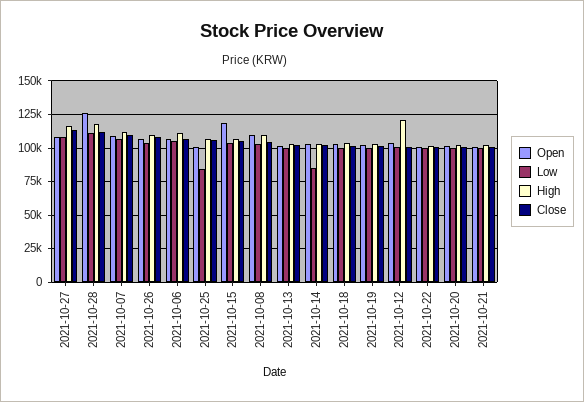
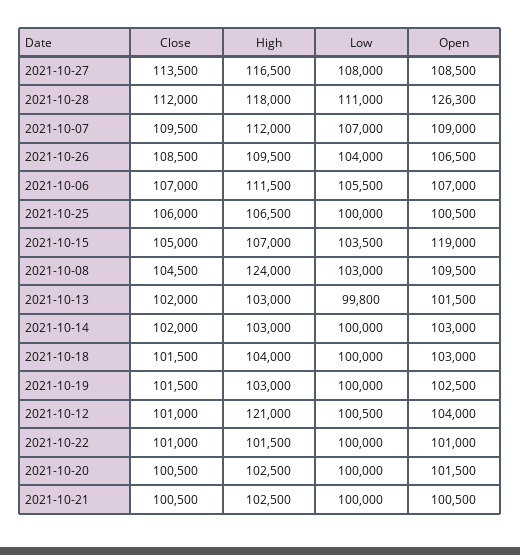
  {
    "Open": {
      "2021-10-27": 108500,
      "2021-10-28": 126300,
      "2021-10-07": 109000,
      "2021-10-26": 106500,
      "2021-10-06": 107000,
      "2021-10-25": 100500,
      "2021-10-15": 119000,
      "2021-10-08": 109500,
      "2021-10-13": 101500,
      "2021-10-14": 103000,
      "2021-10-18": 103000,
      "2021-10-19": 102500,
      "2021-10-12": 104000,
      "2021-10-22": 101000,
      "2021-10-20": 101500,
      "2021-10-21": 100500
    },
    "Low": {
      "2021-10-27": 108000,
      "2021-10-28": 111000,
      "2021-10-07": 107000,
      "2021-10-26": 104000,
      "2021-10-06": 105500,
-     "2021-10-25": 85000,
+     "2021-10-25": 100000,
      "2021-10-15": 103500,
      "2021-10-08": 103000,
      "2021-10-13": 99800,
-     "2021-10-14": 85000,
+     "2021-10-14": 100000,
      "2021-10-18": 100000,
      "2021-10-19": 100000,
      "2021-10-12": 100500,
      "2021-10-22": 100000,
      "2021-10-20": 100000,
      "2021-10-21": 100000
    },
    "High": {
      "2021-10-27": 116500,
      "2021-10-28": 118000,
      "2021-10-07": 112000,
      "2021-10-26": 109500,
      "2021-10-06": 111500,
      "2021-10-25": 106500,
      "2021-10-15": 107000,
-     "2021-10-08": 110000,
+     "2021-10-08": 124000,
      "2021-10-13": 103000,
      "2021-10-14": 103000,
      "2021-10-18": 104000,
      "2021-10-19": 103000,
      "2021-10-12": 121000,
      "2021-10-22": 101500,
      "2021-10-20": 102500,
      "2021-10-21": 102500
    },
    "Close": {
      "2021-10-27": 113500,
      "2021-10-28": 112000,
      "2021-10-07": 109500,
      "2021-10-26": 108500,
      "2021-10-06": 107000,
      "2021-10-25": 106000,
      "2021-10-15": 105000,
      "2021-10-08": 104500,
      "2021-10-13": 102000,
      "2021-10-14": 102000,
      "2021-10-18": 101500,
      "2021-10-19": 101500,
      "2021-10-12": 101000,
      "2021-10-22": 101000,
      "2021-10-20": 100500,
      "2021-10-21": 100500
    }
  }

